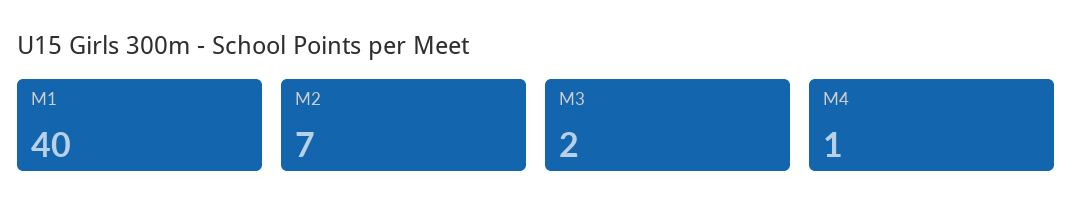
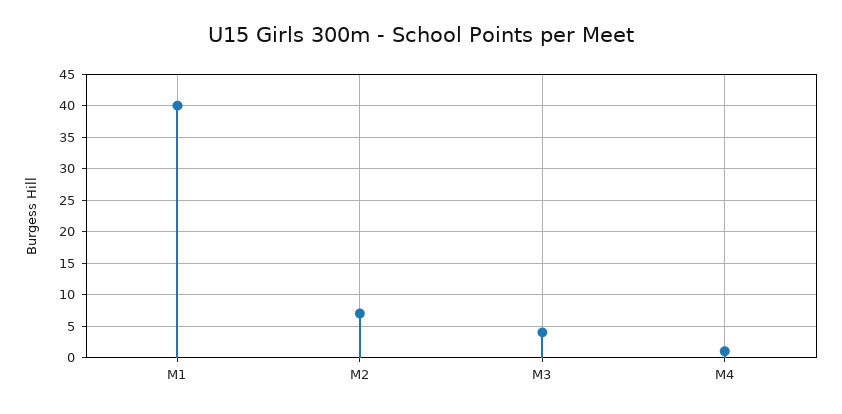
  {
    "M1": 40,
    "M2": 7,
-   "M3": 2,
+   "M3": 4,
    "M4": 1
  }

